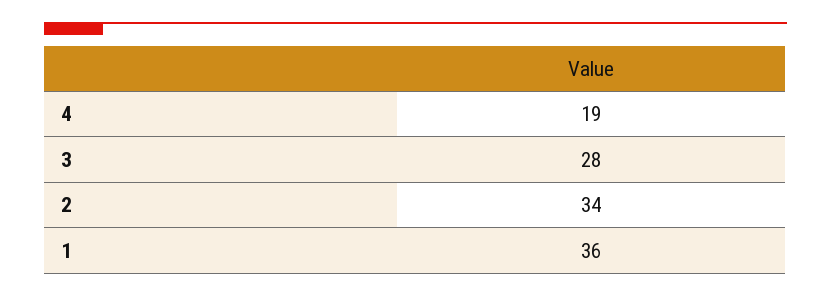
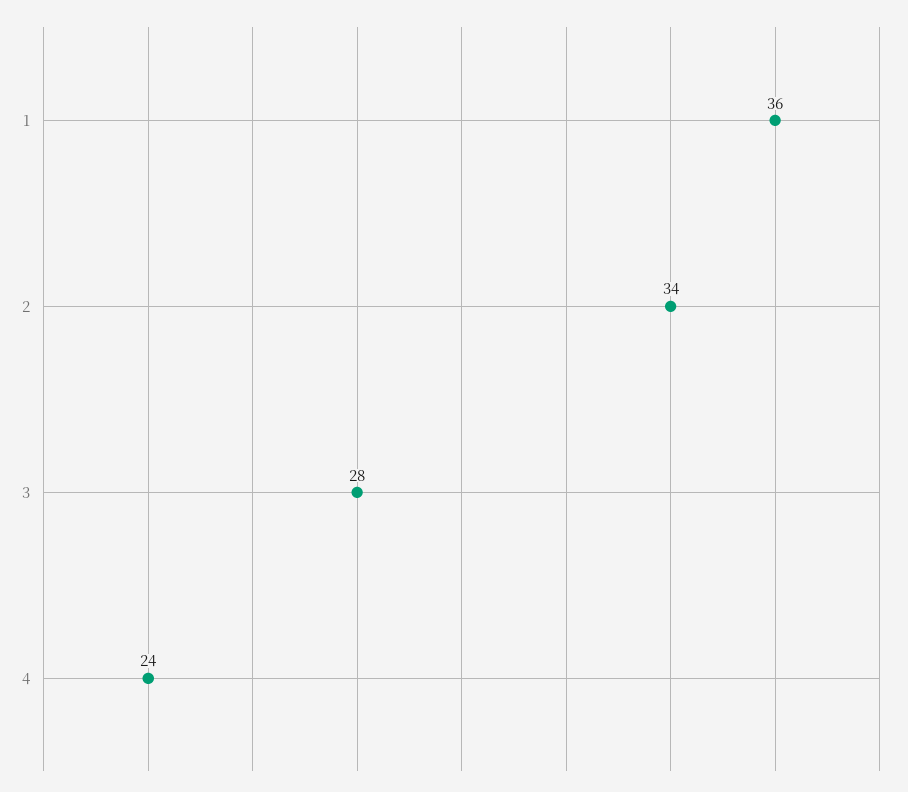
  {
-   "4": 19,
+   "4": 24,
    "3": 28,
    "2": 34,
    "1": 36
  }

